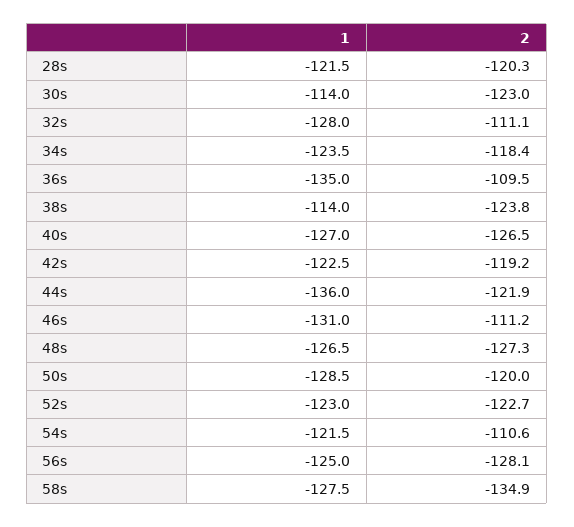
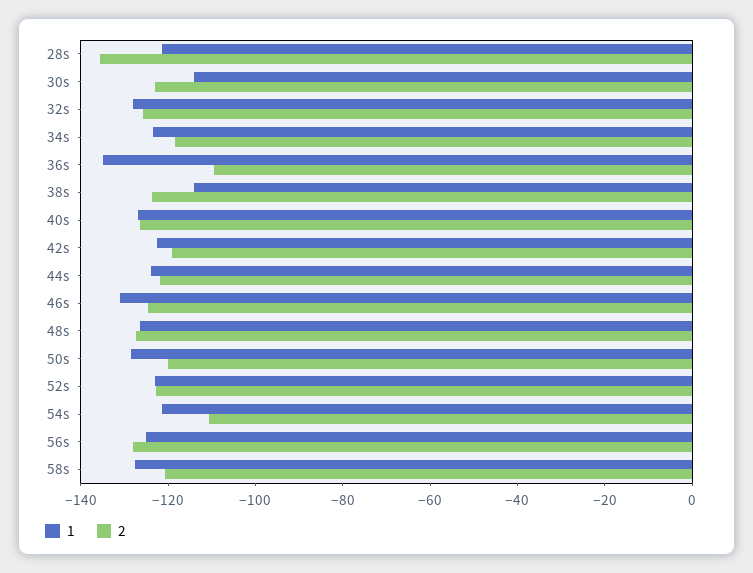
  {
    "1": {
      "28s": -121.5,
      "30s": -114,
      "32s": -128,
      "34s": -123.5,
      "36s": -135,
      "38s": -114,
      "40s": -127,
      "42s": -122.5,
-     "44s": -136,
+     "44s": -125,
      "46s": -131,
      "48s": -126.5,
      "50s": -128.5,
      "52s": -123,
      "54s": -121.5,
      "56s": -125,
      "58s": -127.5
    },
    "2": {
-     "28s": -120.3,
+     "28s": -135,
      "30s": -123,
-     "32s": -111.1,
+     "32s": -125,
      "34s": -118.4,
      "36s": -109.5,
      "38s": -123.8,
      "40s": -126.5,
      "42s": -119.2,
      "44s": -121.9,
-     "46s": -111.2,
+     "46s": -125,
      "48s": -127.3,
      "50s": -120,
      "52s": -122.7,
      "54s": -110.6,
      "56s": -128.1,
-     "58s": -134.9
+     "58s": -120
    }
  }

